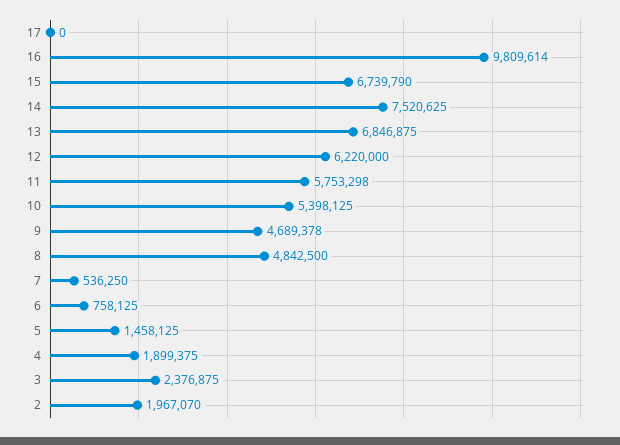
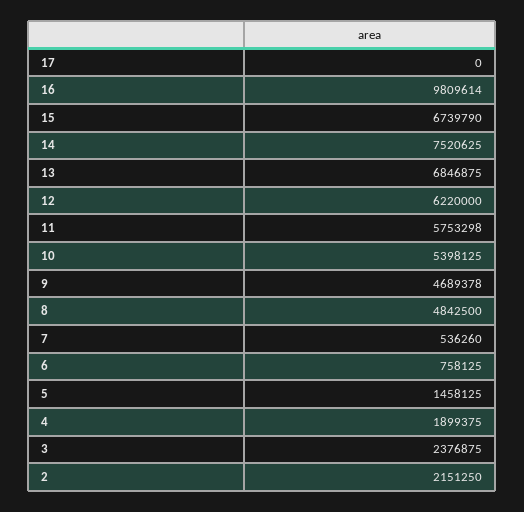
  {
    "17": 0,
    "16": 9809614,
    "15": 6739790,
    "14": 7520625,
    "13": 6846875,
    "12": 6220000,
    "11": 5753298,
    "10": 5398125,
    "9": 4689378,
    "8": 4842500,
-   "7": 536250,
+   "7": 536260,
    "6": 758125,
    "5": 1458125,
    "4": 1899375,
    "3": 2376875,
-   "2": 1967070
+   "2": 2151250
  }

